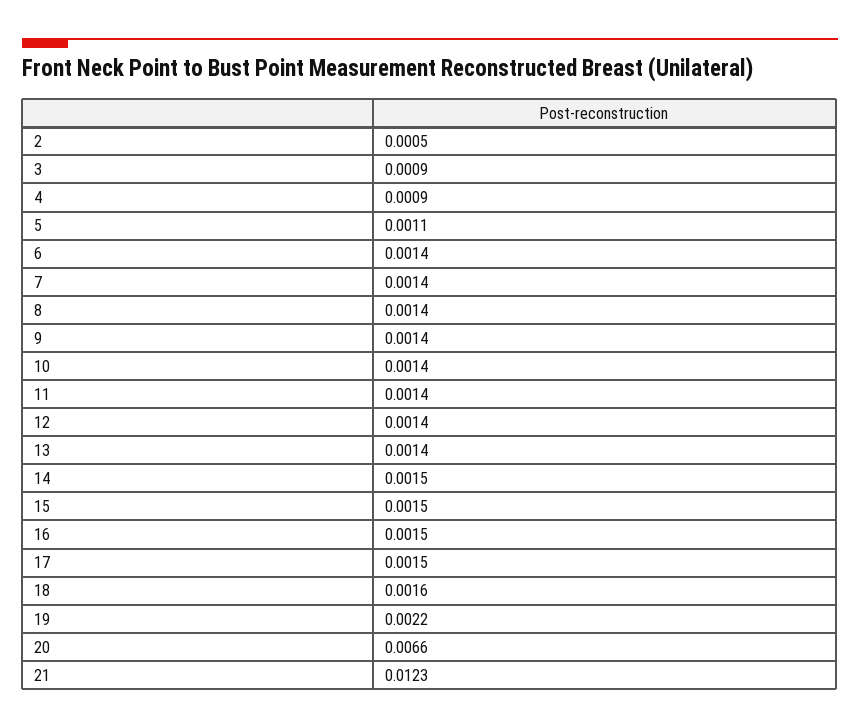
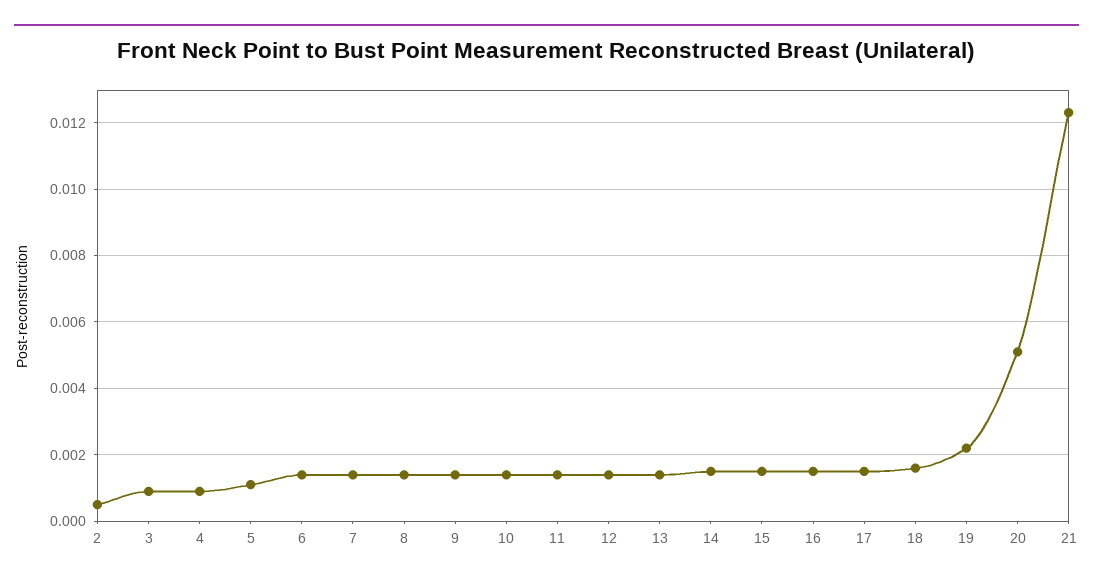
  {
    "2": 0.0005,
    "3": 0.0009,
    "4": 0.0009,
    "5": 0.0011,
    "6": 0.0014,
    "7": 0.0014,
    "8": 0.0014,
    "9": 0.0014,
    "10": 0.0014,
    "11": 0.0014,
    "12": 0.0014,
    "13": 0.0014,
    "14": 0.0015,
    "15": 0.0015,
    "16": 0.0015,
    "17": 0.0015,
    "18": 0.0016,
    "19": 0.0022,
-   "20": 0.0066,
+   "20": 0.005,
    "21": 0.0123
  }

